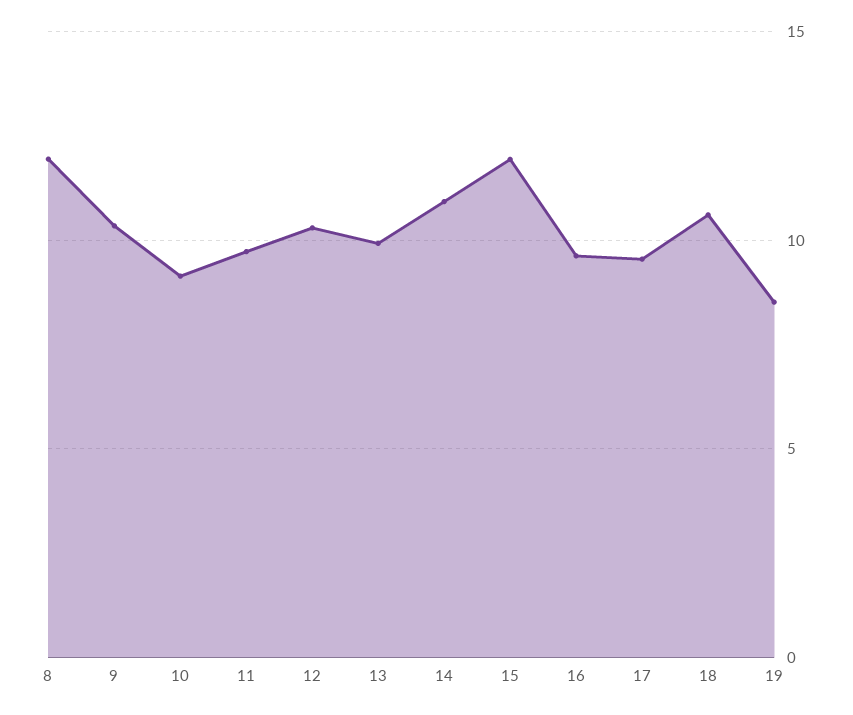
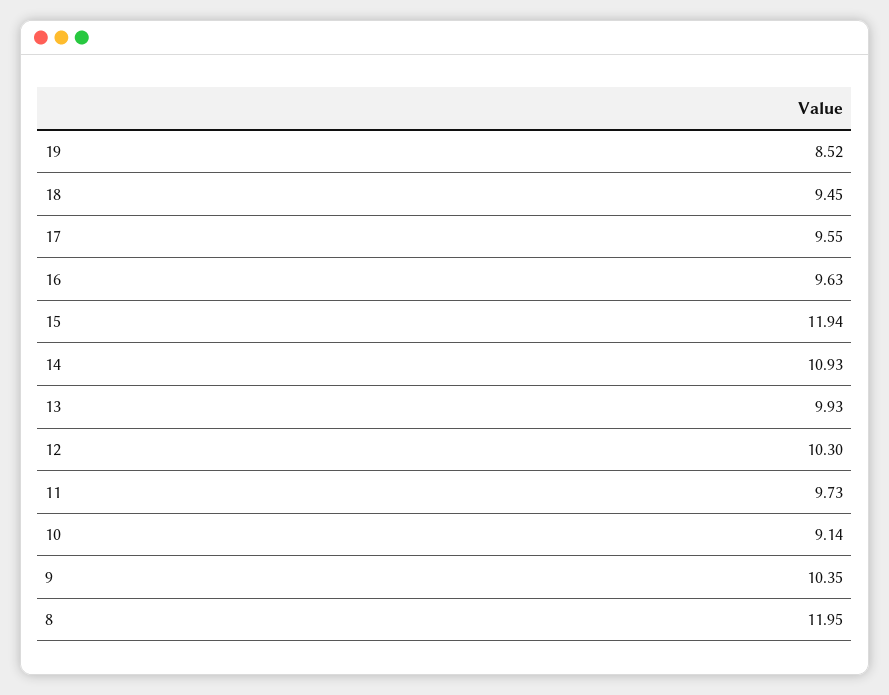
  {
    "8": 11.95,
    "9": 10.35,
    "10": 9.14,
    "11": 9.73,
    "12": 10.3,
    "13": 9.93,
    "14": 10.93,
    "15": 11.94,
    "16": 9.63,
    "17": 9.55,
-   "18": 10.5,
+   "18": 9.45,
    "19": 8.52
  }

